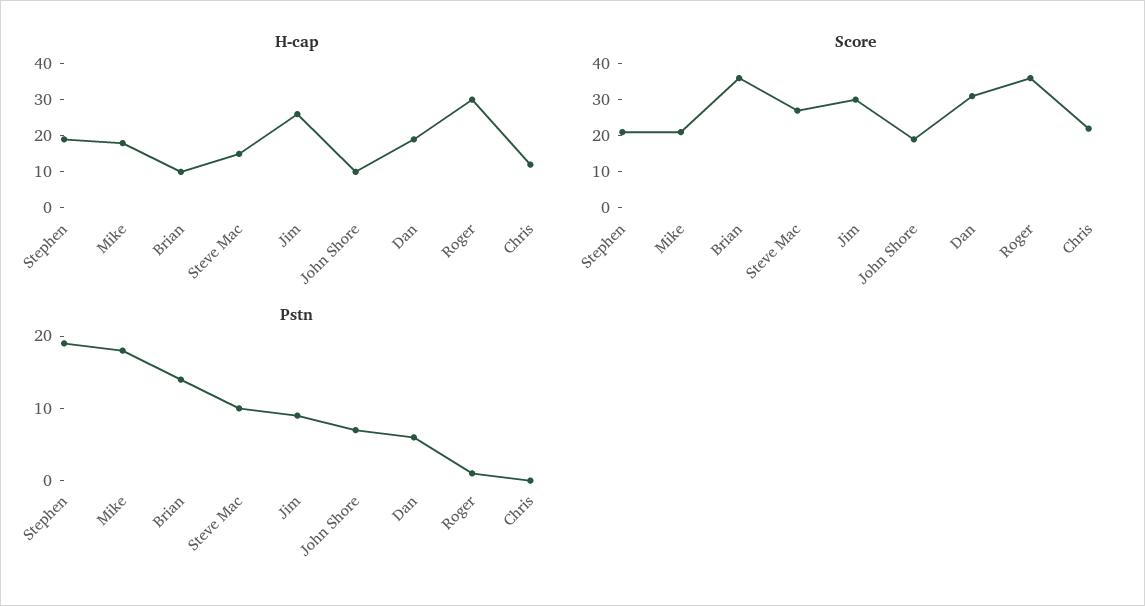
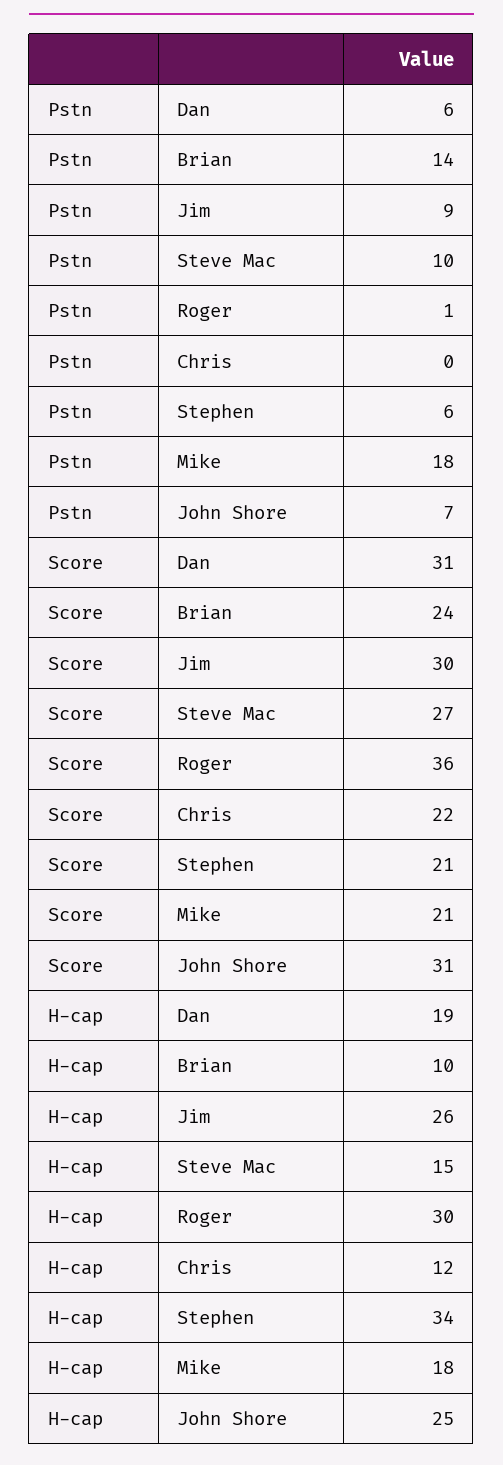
  {
    "H-cap": {
-     "Stephen": 20,
+     "Stephen": 34,
      "Mike": 18,
      "Brian": 10,
      "Steve Mac": 15,
      "Jim": 26,
-     "John Shore": 10,
+     "John Shore": 25,
      "Dan": 19,
      "Roger": 30,
      "Chris": 12
    },
    "Score": {
      "Stephen": 21,
      "Mike": 21,
-     "Brian": 35,
+     "Brian": 24,
      "Steve Mac": 27,
      "Jim": 30,
-     "John Shore": 20,
+     "John Shore": 31,
      "Dan": 31,
      "Roger": 36,
      "Chris": 22
    },
    "Pstn": {
-     "Stephen": 20,
+     "Stephen": 6,
      "Mike": 18,
      "Brian": 14,
      "Steve Mac": 10,
      "Jim": 9,
      "John Shore": 7,
      "Dan": 6,
      "Roger": 1,
      "Chris": 0
    }
  }

